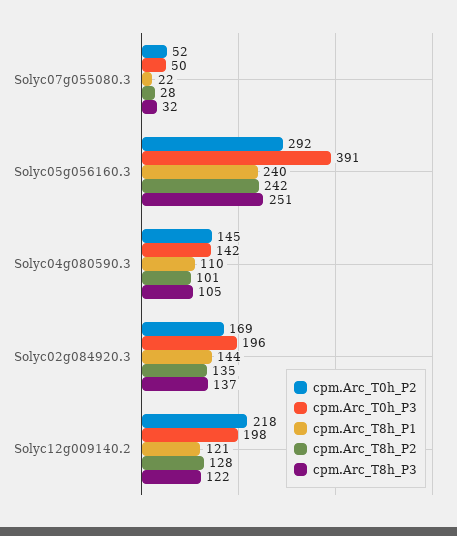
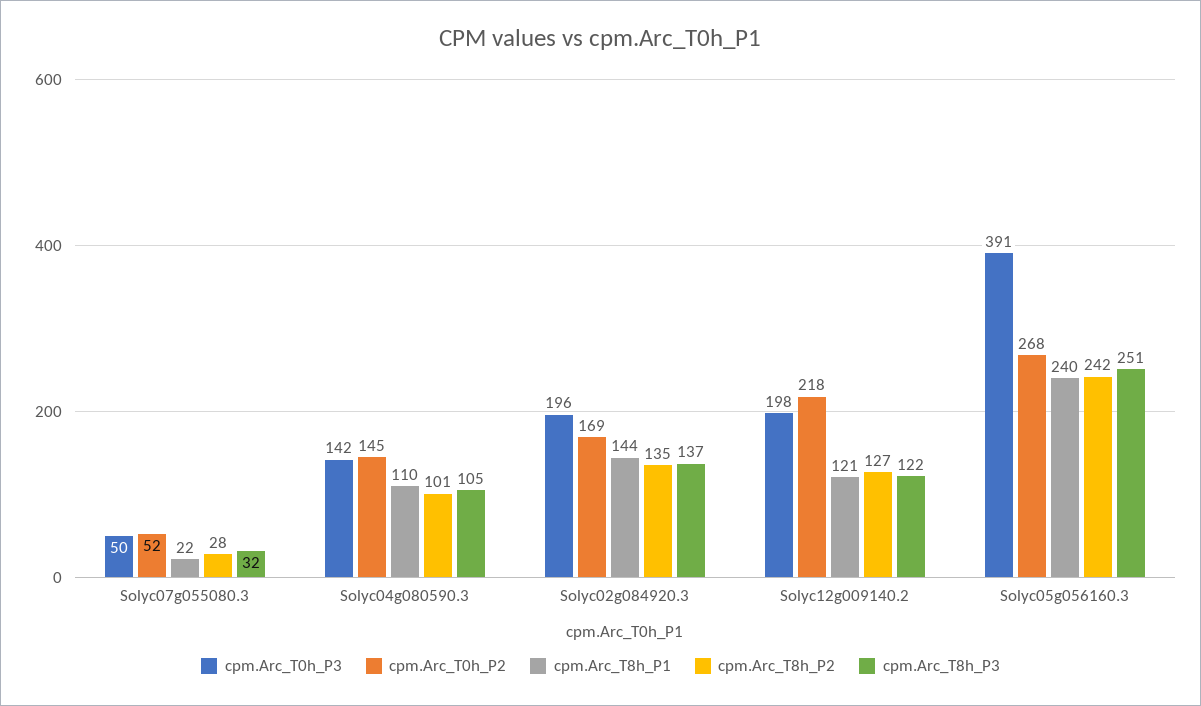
  {
    "cpm.Arc_T0h_P2": {
      "Solyc07g055080.3": 52,
-     "Solyc05g056160.3": 292,
+     "Solyc05g056160.3": 268,
      "Solyc04g080590.3": 145,
      "Solyc02g084920.3": 169,
      "Solyc12g009140.2": 218
    },
    "cpm.Arc_T0h_P3": {
      "Solyc07g055080.3": 50,
      "Solyc05g056160.3": 391,
      "Solyc04g080590.3": 142,
      "Solyc02g084920.3": 196,
      "Solyc12g009140.2": 198
    },
    "cpm.Arc_T8h_P1": {
      "Solyc07g055080.3": 22,
      "Solyc05g056160.3": 240,
      "Solyc04g080590.3": 110,
      "Solyc02g084920.3": 144,
      "Solyc12g009140.2": 121
    },
    "cpm.Arc_T8h_P2": {
      "Solyc07g055080.3": 28,
      "Solyc05g056160.3": 242,
      "Solyc04g080590.3": 101,
      "Solyc02g084920.3": 135,
-     "Solyc12g009140.2": 128
+     "Solyc12g009140.2": 127
    },
    "cpm.Arc_T8h_P3": {
      "Solyc07g055080.3": 32,
      "Solyc05g056160.3": 251,
      "Solyc04g080590.3": 105,
      "Solyc02g084920.3": 137,
      "Solyc12g009140.2": 122
    }
  }

